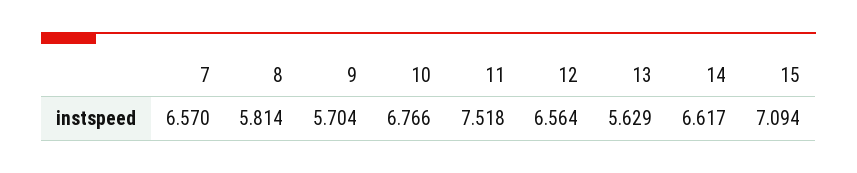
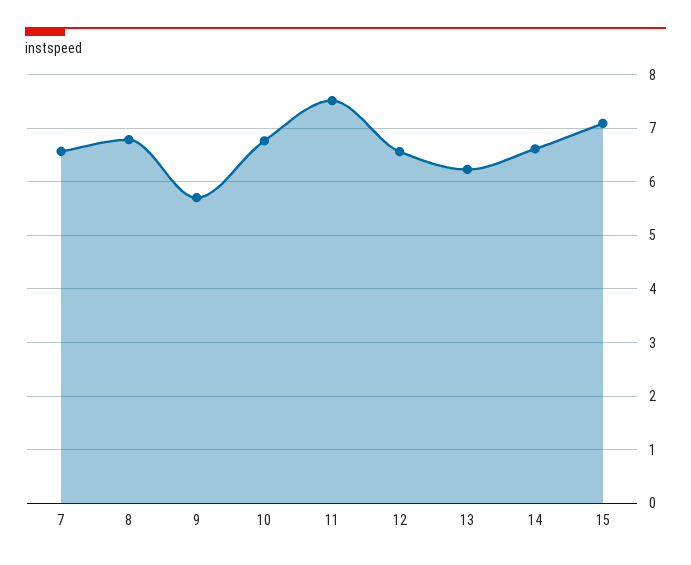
  {
    "7": 6.57,
-   "8": 5.814,
+   "8": 6.8,
    "9": 5.704,
    "10": 6.766,
    "11": 7.518,
    "12": 6.564,
-   "13": 5.629,
+   "13": 6.2,
    "14": 6.617,
    "15": 7.094
  }

